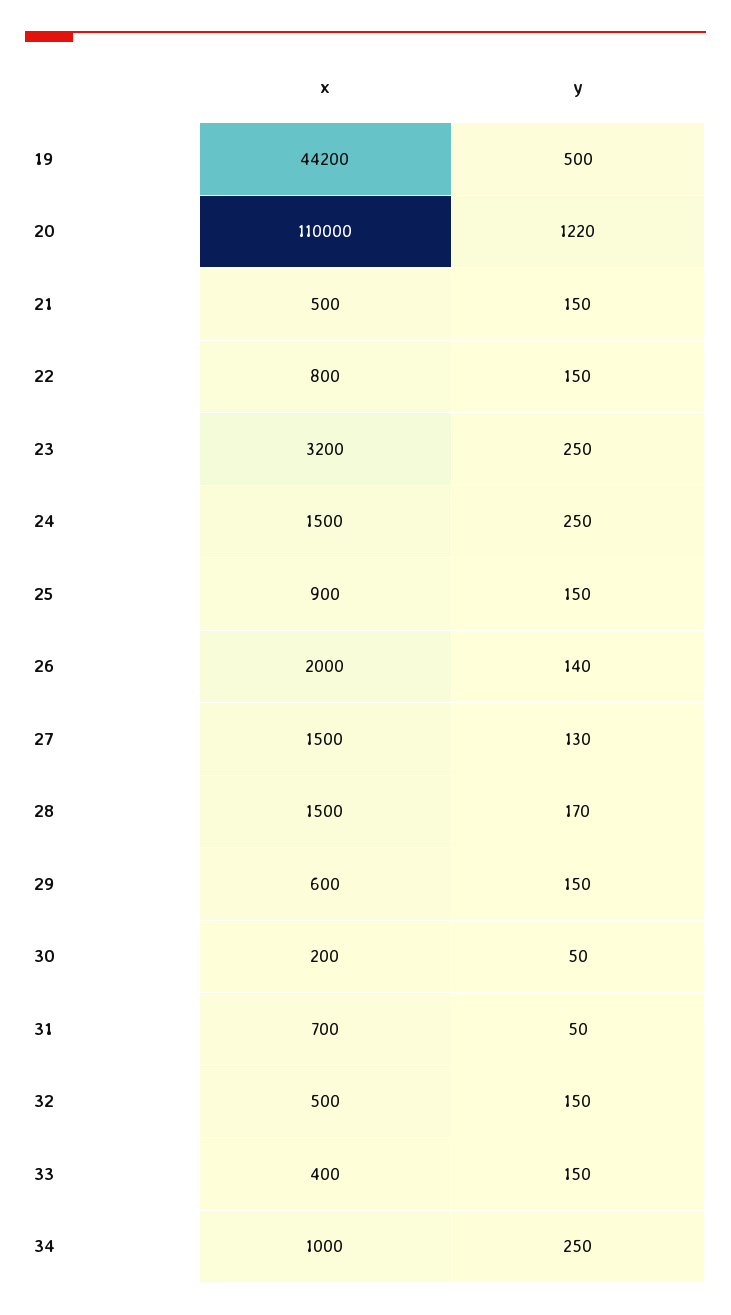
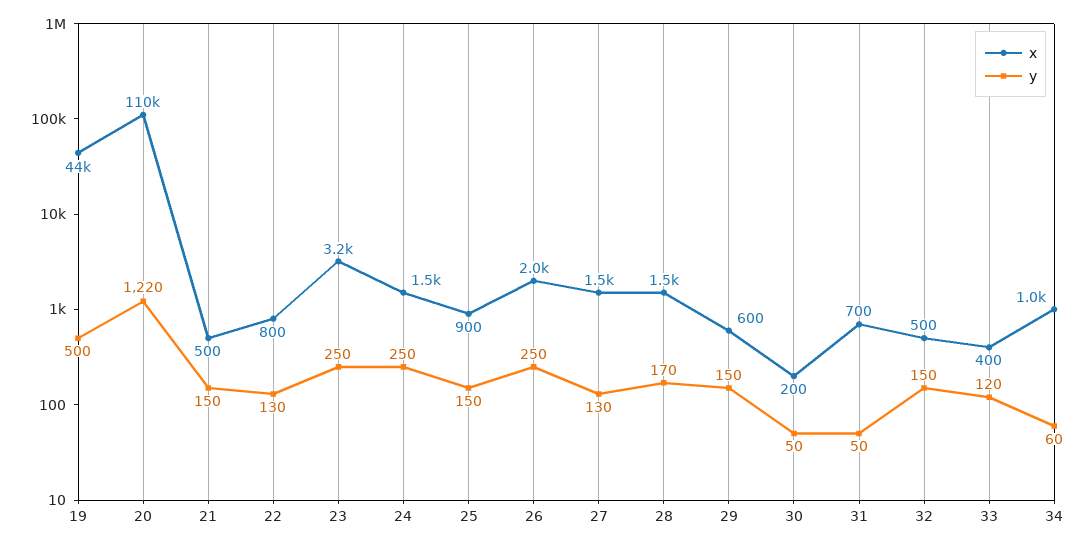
  {
    "x": {
      "19": 44200,
      "20": 110000,
      "21": 500,
      "22": 800,
      "23": 3200,
      "24": 1500,
      "25": 900,
      "26": 2000,
      "27": 1500,
      "28": 1500,
      "29": 600,
      "30": 200,
      "31": 700,
      "32": 500,
      "33": 400,
      "34": 1000
    },
    "y": {
      "19": 500,
      "20": 1220,
      "21": 150,
-     "22": 150,
+     "22": 130,
      "23": 250,
      "24": 250,
      "25": 150,
-     "26": 140,
+     "26": 250,
      "27": 130,
      "28": 170,
      "29": 150,
      "30": 50,
      "31": 50,
      "32": 150,
-     "33": 150,
+     "33": 120,
-     "34": 250
+     "34": 60
    }
  }

